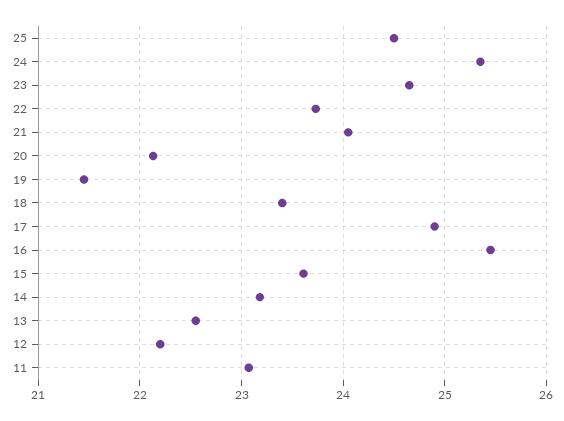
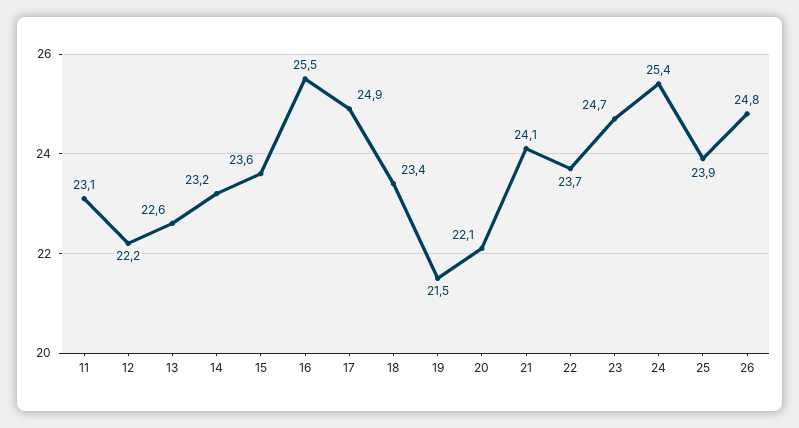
  {
-   "25": 24.5,
+   "25": 23.9,
    "24": 25.4,
    "23": 24.7,
    "22": 23.7,
    "21": 24.1,
    "20": 22.1,
    "19": 21.5,
    "18": 23.4,
    "17": 24.9,
    "16": 25.5,
    "15": 23.6,
    "14": 23.2,
    "13": 22.6,
    "12": 22.2,
-   "11": 23.1
+   "11": 23.1,
+   "26": 24.8
  }

